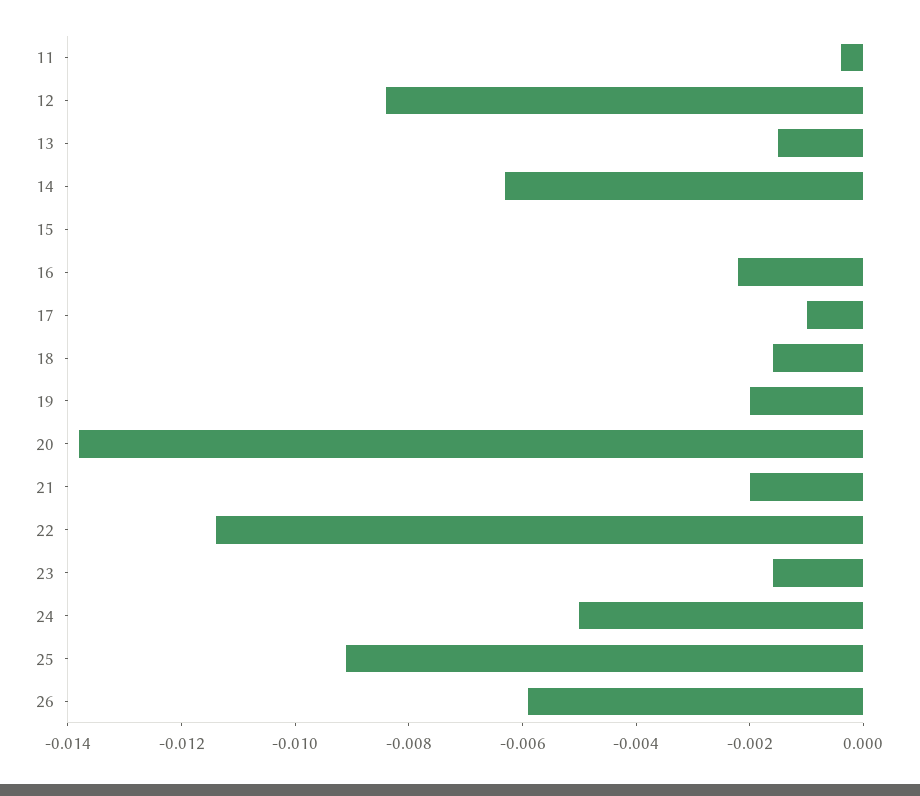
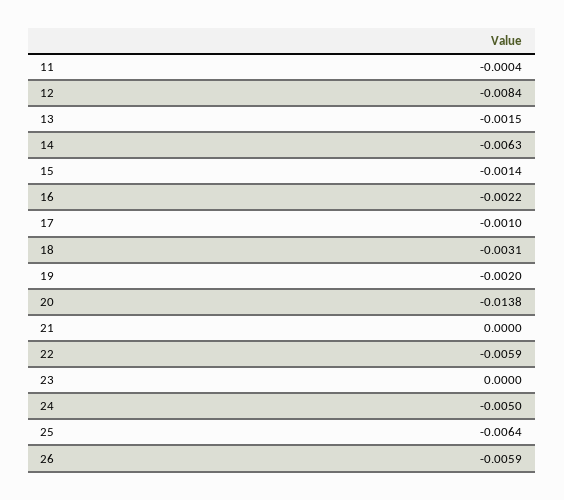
  {
    "11": -0.0004,
    "12": -0.0084,
    "13": -0.0015,
    "14": -0.0063,
-   "15": 0,
+   "15": -0.0014,
    "16": -0.0022,
    "17": -0.001,
-   "18": -0.0015,
+   "18": -0.0031,
    "19": -0.002,
    "20": -0.0138,
-   "21": -0.002,
+   "21": 0,
-   "22": -0.0115,
+   "22": -0.0059,
-   "23": -0.0015,
+   "23": 0,
    "24": -0.005,
-   "25": -0.009,
+   "25": -0.0064,
    "26": -0.0059
  }

